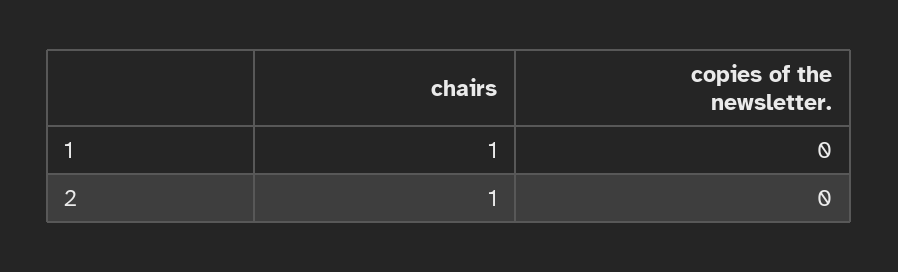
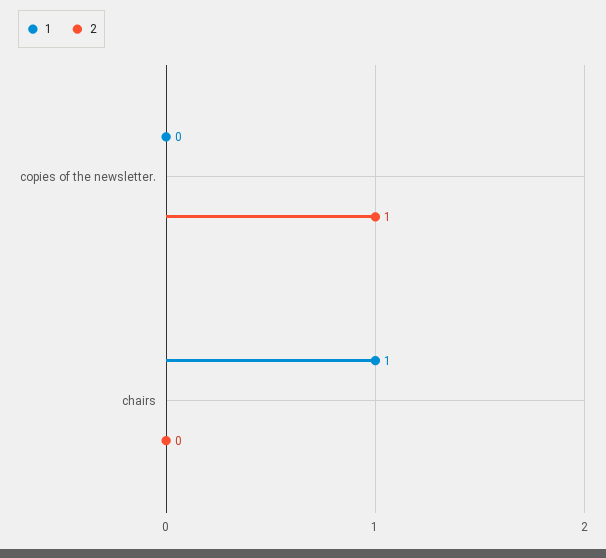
  {
    "1": {
      "chairs": 1,
      "copies of the newsletter.": 0
    },
    "2": {
-     "chairs": 1,
+     "chairs": 0,
-     "copies of the newsletter.": 0
+     "copies of the newsletter.": 1
    }
  }

